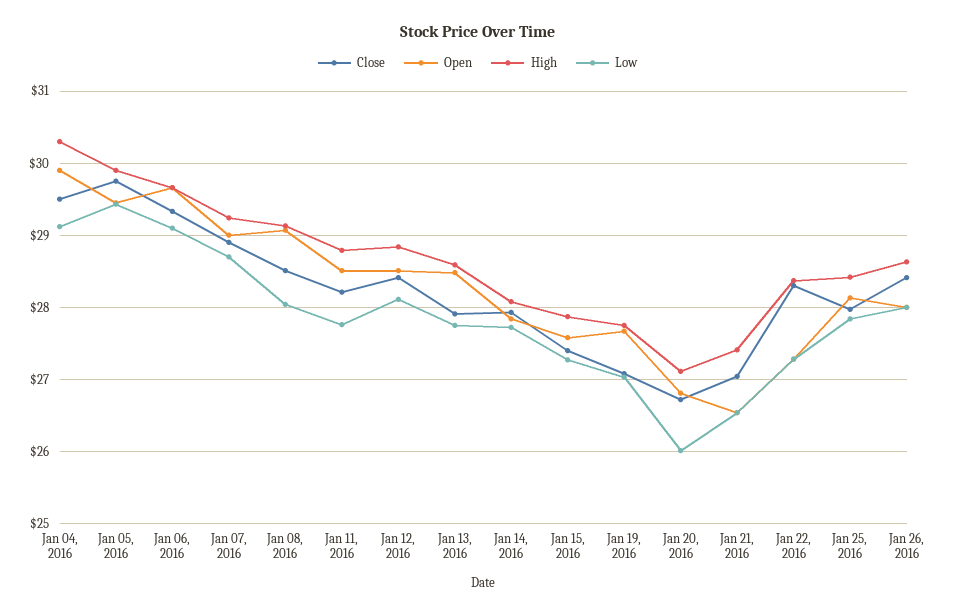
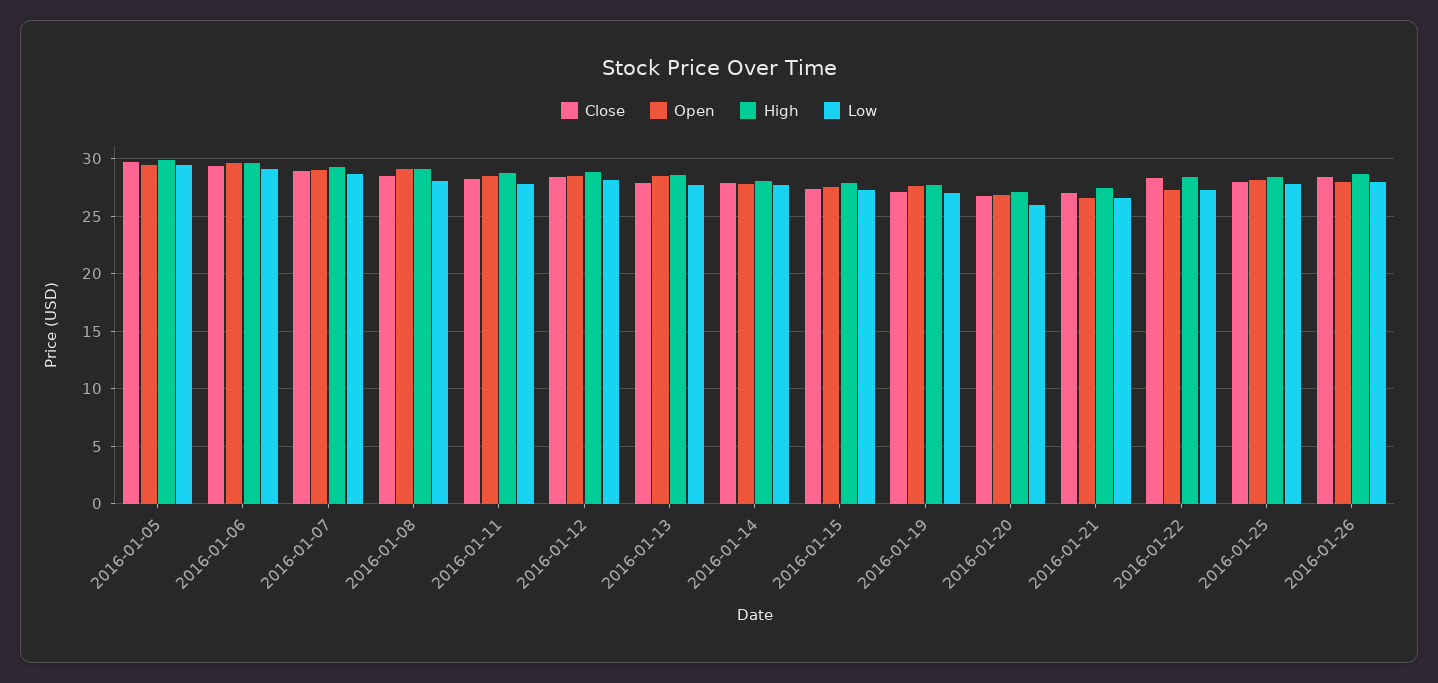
  {
    "Close": {
-     "Jan 04, 2016": 29.5,
      "Jan 05, 2016": 29.8,
      "Jan 06, 2016": 29.3,
      "Jan 07, 2016": 28.9,
      "Jan 08, 2016": 28.5,
      "Jan 11, 2016": 28.2,
      "Jan 12, 2016": 28.4,
      "Jan 13, 2016": 27.9,
      "Jan 14, 2016": 27.9,
      "Jan 15, 2016": 27.4,
      "Jan 19, 2016": 27.1,
      "Jan 20, 2016": 26.7,
      "Jan 21, 2016": 27,
      "Jan 22, 2016": 28.3,
      "Jan 25, 2016": 28,
      "Jan 26, 2016": 28.4
    },
    "Open": {
-     "Jan 04, 2016": 29.9,
      "Jan 05, 2016": 29.5,
      "Jan 06, 2016": 29.7,
      "Jan 07, 2016": 29,
      "Jan 08, 2016": 29.1,
      "Jan 11, 2016": 28.5,
      "Jan 12, 2016": 28.5,
      "Jan 13, 2016": 28.5,
      "Jan 14, 2016": 27.8,
      "Jan 15, 2016": 27.6,
      "Jan 19, 2016": 27.7,
      "Jan 20, 2016": 26.8,
      "Jan 21, 2016": 26.5,
      "Jan 22, 2016": 27.3,
      "Jan 25, 2016": 28.1,
      "Jan 26, 2016": 28
    },
    "High": {
-     "Jan 04, 2016": 30.3,
      "Jan 05, 2016": 29.9,
      "Jan 06, 2016": 29.7,
      "Jan 07, 2016": 29.2,
      "Jan 08, 2016": 29.1,
      "Jan 11, 2016": 28.8,
      "Jan 12, 2016": 28.8,
      "Jan 13, 2016": 28.6,
      "Jan 14, 2016": 28.1,
      "Jan 15, 2016": 27.9,
      "Jan 19, 2016": 27.8,
      "Jan 20, 2016": 27.1,
      "Jan 21, 2016": 27.4,
      "Jan 22, 2016": 28.4,
      "Jan 25, 2016": 28.4,
      "Jan 26, 2016": 28.6
    },
    "Low": {
-     "Jan 04, 2016": 29.1,
      "Jan 05, 2016": 29.4,
      "Jan 06, 2016": 29.1,
      "Jan 07, 2016": 28.7,
      "Jan 08, 2016": 28,
      "Jan 11, 2016": 27.8,
      "Jan 12, 2016": 28.1,
      "Jan 13, 2016": 27.8,
      "Jan 14, 2016": 27.7,
      "Jan 15, 2016": 27.3,
      "Jan 19, 2016": 27,
      "Jan 20, 2016": 26,
      "Jan 21, 2016": 26.5,
      "Jan 22, 2016": 27.3,
      "Jan 25, 2016": 27.8,
      "Jan 26, 2016": 28
    }
  }

